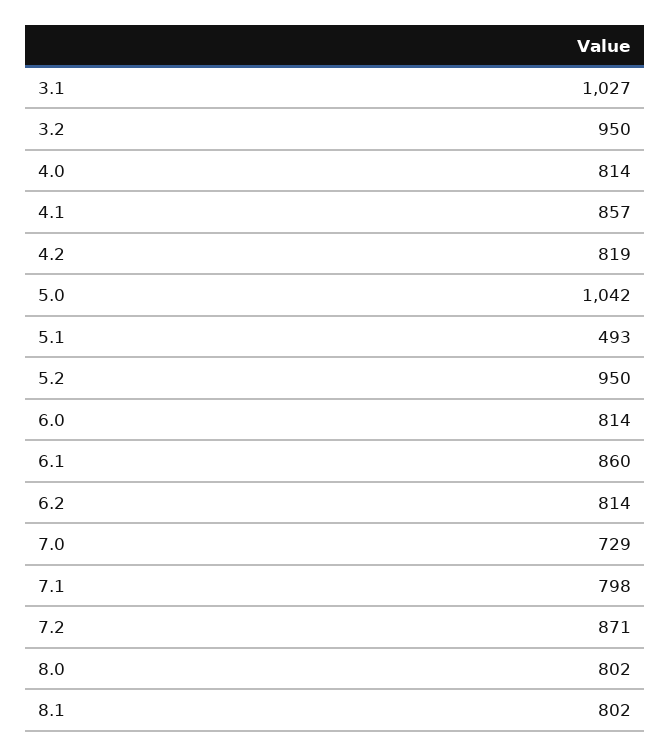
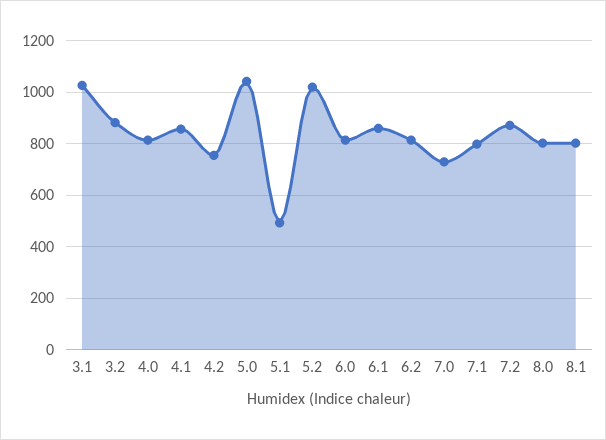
  {
    "3.1": 1027,
-   "3.2": 950,
+   "3.2": 875,
    "4.0": 814,
    "4.1": 857,
-   "4.2": 819,
+   "4.2": 750,
    "5.0": 1042,
    "5.1": 493,
-   "5.2": 950,
+   "5.2": 1025,
    "6.0": 814,
    "6.1": 860,
    "6.2": 814,
    "7.0": 729,
    "7.1": 798,
    "7.2": 871,
    "8.0": 802,
    "8.1": 802
  }

